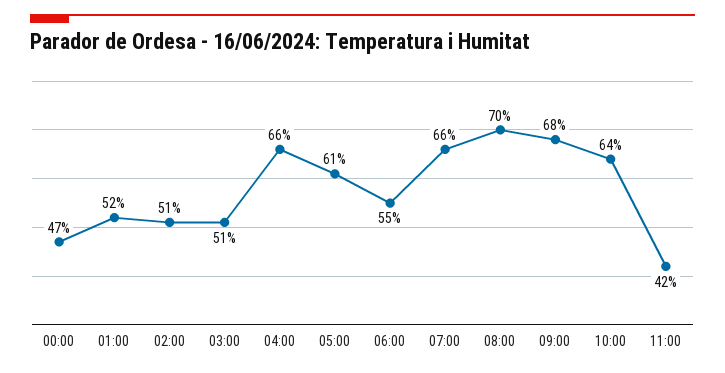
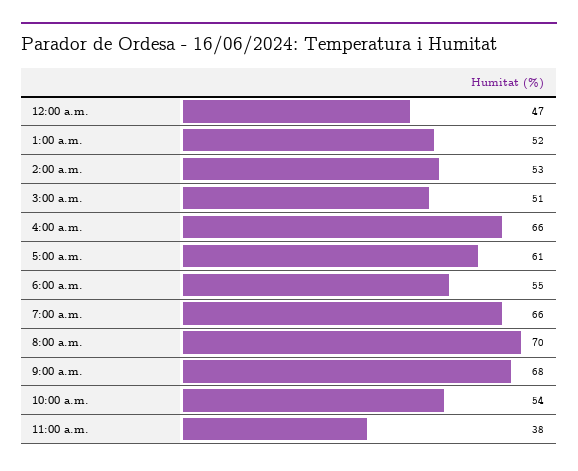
  {
    "00:00": 47,
    "01:00": 52,
-   "02:00": 51,
+   "02:00": 53,
    "03:00": 51,
    "04:00": 66,
    "05:00": 61,
    "06:00": 55,
    "07:00": 66,
    "08:00": 70,
    "09:00": 68,
-   "10:00": 64,
+   "10:00": 54,
-   "11:00": 42
+   "11:00": 38
  }

